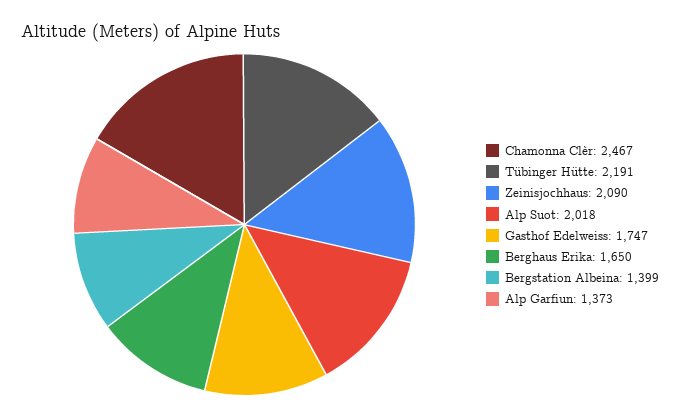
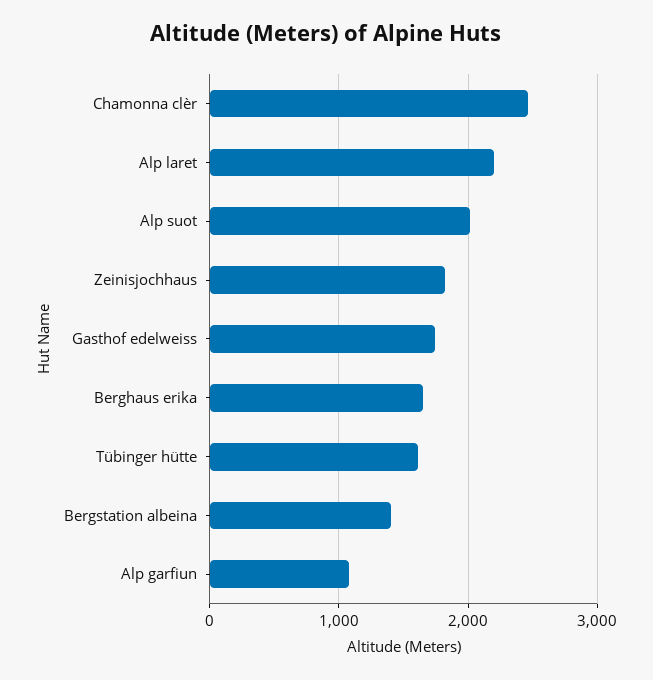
  {
    "Chamonna Clèr": 2467,
-   "Tübinger Hütte": 2191,
+   "Tübinger Hütte": 1600,
-   "Zeinisjochhaus": 2090,
+   "Zeinisjochhaus": 1800,
    "Alp Suot": 2018,
    "Gasthof Edelweiss": 1747,
    "Berghaus Erika": 1650,
    "Bergstation Albeina": 1399,
-   "Alp Garfiun": 1373
+   "Alp Garfiun": 1100,
+   "Alp laret": 2200
  }

